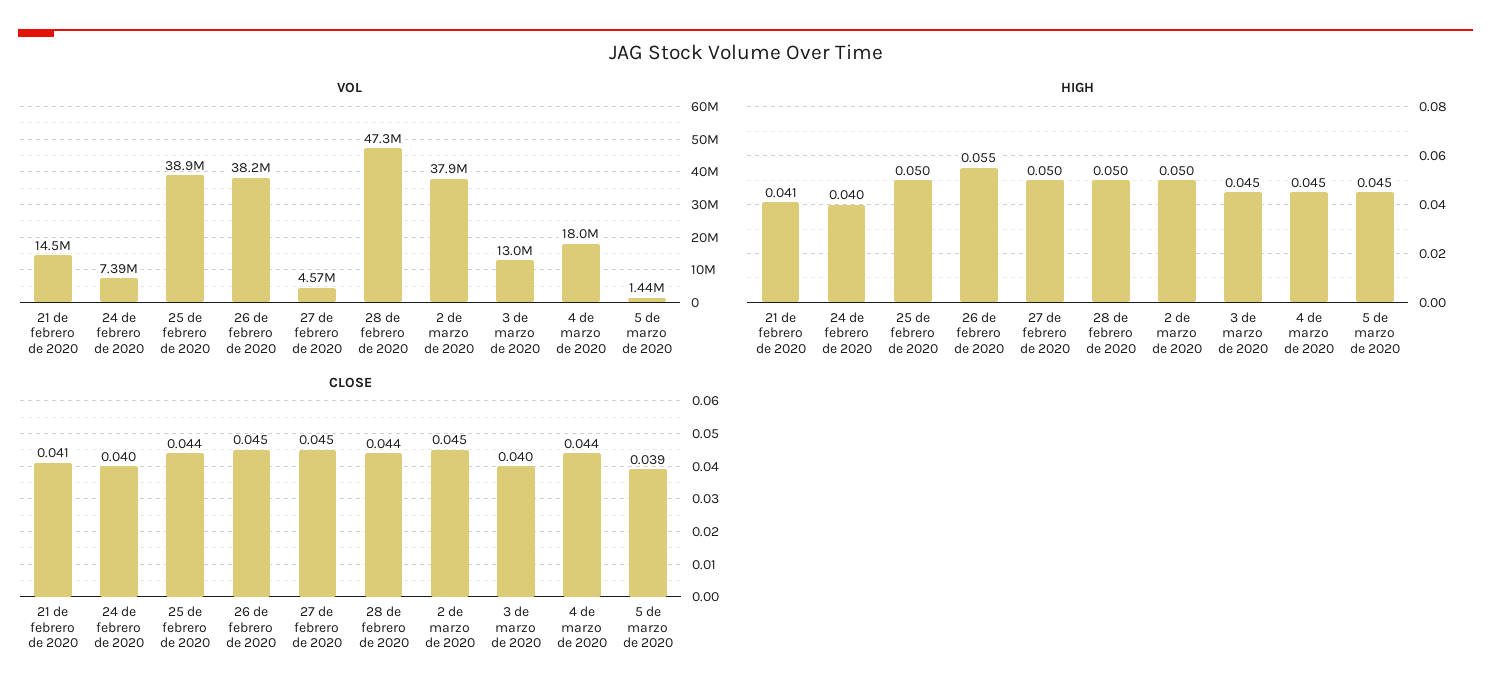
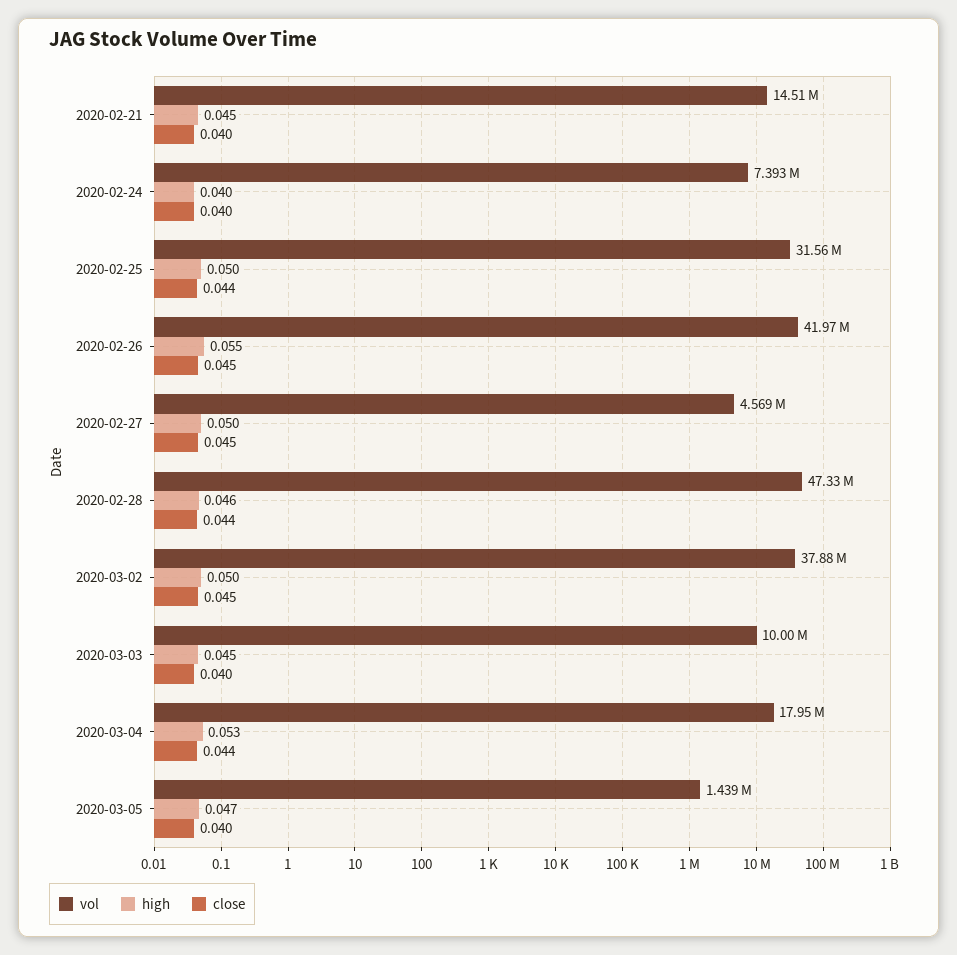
  {
    "VOL": {
      "21 de febrero de 2020": 14510000,
      "24 de febrero de 2020": 7393000,
-     "25 de febrero de 2020": 38900000,
+     "25 de febrero de 2020": 31560000,
-     "26 de febrero de 2020": 38200000,
+     "26 de febrero de 2020": 41970000,
      "27 de febrero de 2020": 4569000,
      "28 de febrero de 2020": 47330000,
      "2 de marzo de 2020": 37880000,
-     "3 de marzo de 2020": 13000000,
+     "3 de marzo de 2020": 10000000,
      "4 de marzo de 2020": 17950000,
      "5 de marzo de 2020": 1439000
    },
    "HIGH": {
-     "21 de febrero de 2020": 0.041,
+     "21 de febrero de 2020": 0.045,
      "24 de febrero de 2020": 0.04,
      "25 de febrero de 2020": 0.05,
      "26 de febrero de 2020": 0.055,
      "27 de febrero de 2020": 0.05,
-     "28 de febrero de 2020": 0.05,
+     "28 de febrero de 2020": 0.046,
      "2 de marzo de 2020": 0.05,
      "3 de marzo de 2020": 0.045,
-     "4 de marzo de 2020": 0.045,
+     "4 de marzo de 2020": 0.053,
-     "5 de marzo de 2020": 0.045
+     "5 de marzo de 2020": 0.047
    },
    "CLOSE": {
-     "21 de febrero de 2020": 0.041,
+     "21 de febrero de 2020": 0.04,
      "24 de febrero de 2020": 0.04,
      "25 de febrero de 2020": 0.044,
      "26 de febrero de 2020": 0.045,
      "27 de febrero de 2020": 0.045,
      "28 de febrero de 2020": 0.044,
      "2 de marzo de 2020": 0.045,
      "3 de marzo de 2020": 0.04,
      "4 de marzo de 2020": 0.044,
-     "5 de marzo de 2020": 0.039
+     "5 de marzo de 2020": 0.04
    }
  }

